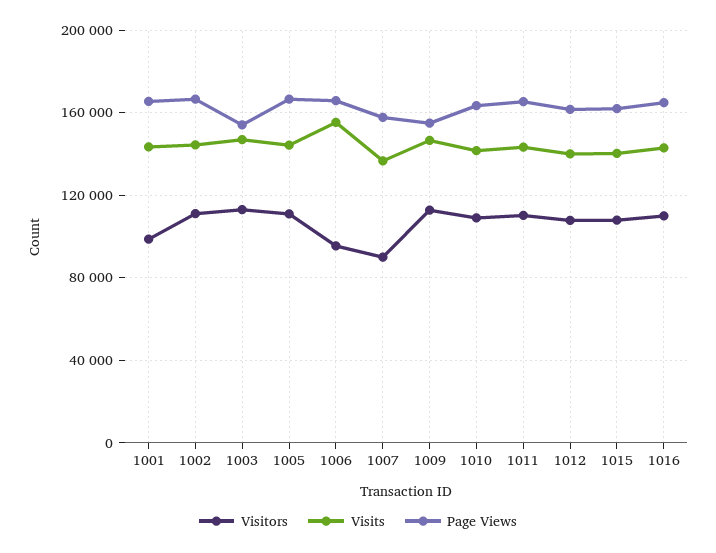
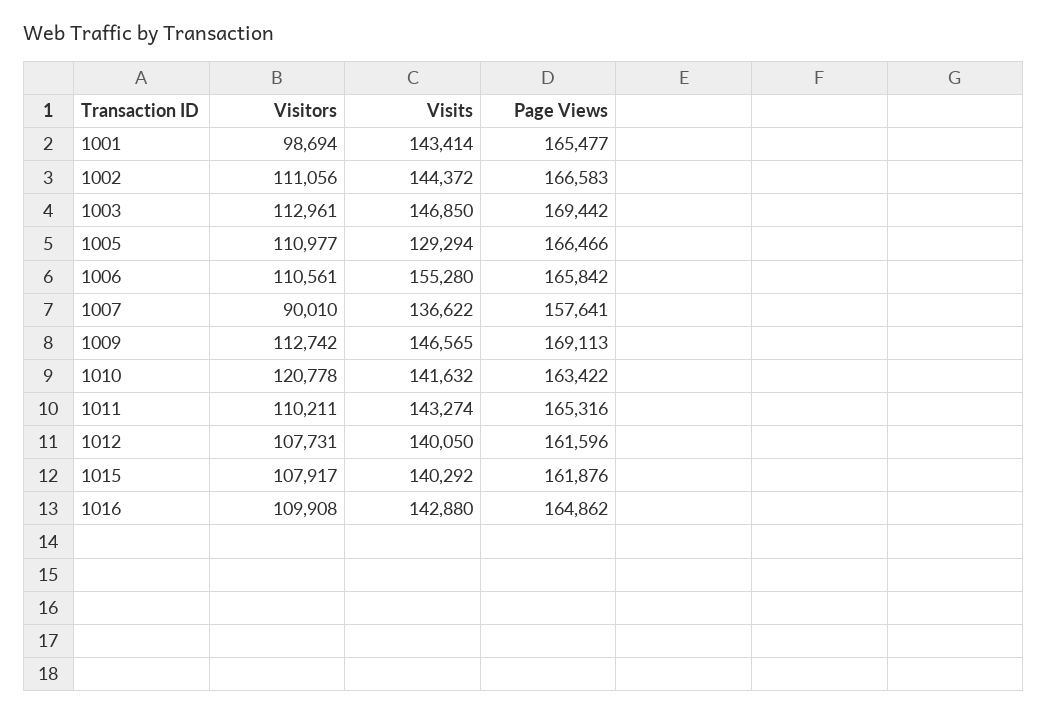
  {
    "Visitors": {
      "1001": 98694,
      "1002": 111056,
      "1003": 112961,
      "1005": 110977,
-     "1006": 95000,
+     "1006": 110561,
      "1007": 90010,
      "1009": 112742,
-     "1010": 110000,
+     "1010": 120778,
      "1011": 110211,
      "1012": 107731,
      "1015": 107917,
      "1016": 109908
    },
    "Visits": {
      "1001": 143414,
      "1002": 144372,
      "1003": 146850,
-     "1005": 145000,
+     "1005": 129294,
      "1006": 155280,
      "1007": 136622,
      "1009": 146565,
      "1010": 141632,
      "1011": 143274,
      "1012": 140050,
      "1015": 140292,
      "1016": 142880
    },
    "Page Views": {
      "1001": 165477,
      "1002": 166583,
-     "1003": 155000,
+     "1003": 169442,
      "1005": 166466,
      "1006": 165842,
      "1007": 157641,
-     "1009": 155000,
+     "1009": 169113,
      "1010": 163422,
      "1011": 165316,
      "1012": 161596,
      "1015": 161876,
      "1016": 164862
    }
  }

